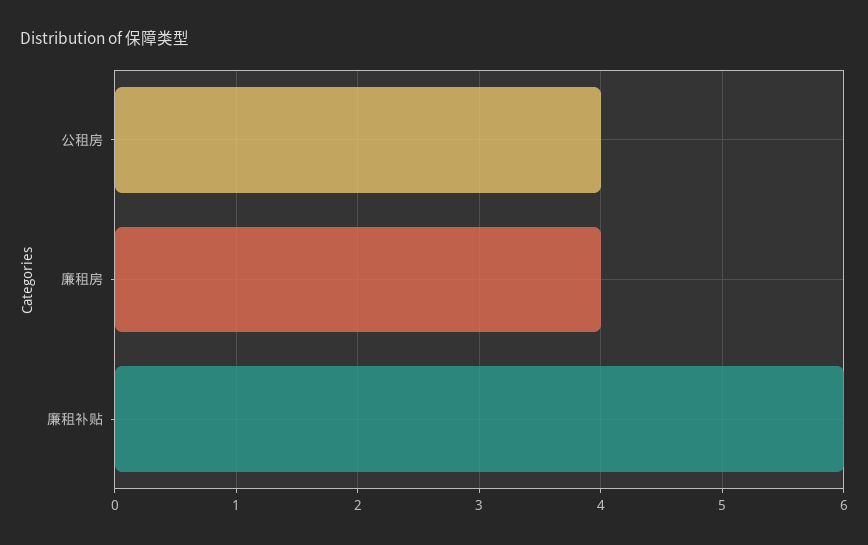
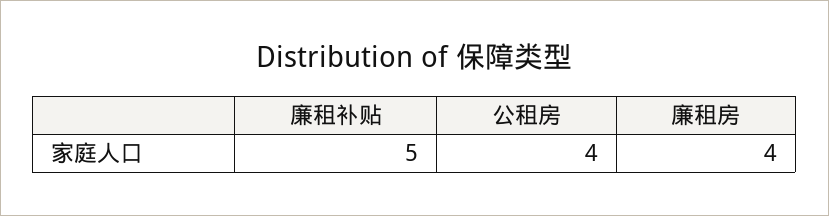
  {
    "公租房": 4,
    "廉租房": 4,
-   "廉租补贴": 6
+   "廉租补贴": 5
  }

